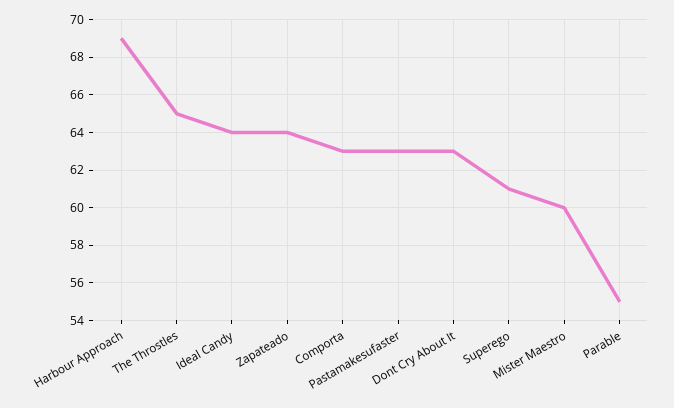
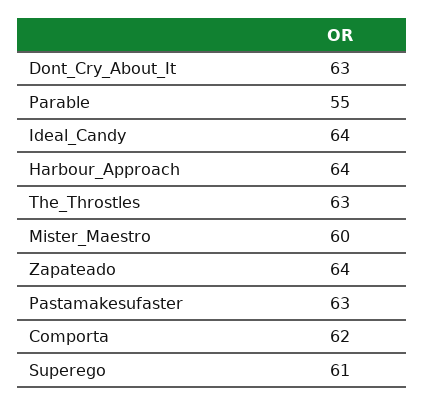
  {
-   "Harbour Approach": 69,
+   "Harbour Approach": 64,
-   "The Throstles": 65,
+   "The Throstles": 63,
    "Ideal Candy": 64,
    "Zapateado": 64,
-   "Comporta": 63,
+   "Comporta": 62,
    "Pastamakesufaster": 63,
    "Dont Cry About It": 63,
    "Superego": 61,
    "Mister Maestro": 60,
    "Parable": 55
  }

